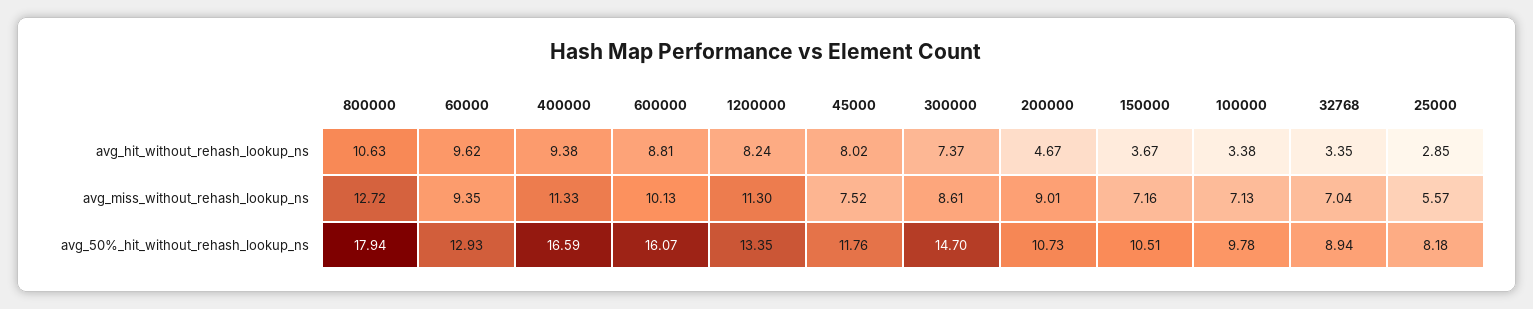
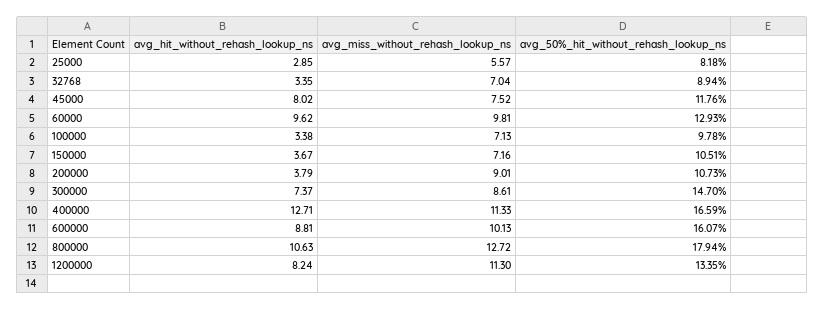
  {
    "800000": {
      "avg_hit_without_rehash_lookup_ns": 10.63,
      "avg_miss_without_rehash_lookup_ns": 12.72,
      "avg_50%_hit_without_rehash_lookup_ns": 17.94
    },
    "60000": {
      "avg_hit_without_rehash_lookup_ns": 9.62,
-     "avg_miss_without_rehash_lookup_ns": 9.35,
+     "avg_miss_without_rehash_lookup_ns": 9.81,
      "avg_50%_hit_without_rehash_lookup_ns": 12.93
    },
    "400000": {
-     "avg_hit_without_rehash_lookup_ns": 9.38,
+     "avg_hit_without_rehash_lookup_ns": 12.71,
      "avg_miss_without_rehash_lookup_ns": 11.33,
      "avg_50%_hit_without_rehash_lookup_ns": 16.59
    },
    "600000": {
      "avg_hit_without_rehash_lookup_ns": 8.81,
      "avg_miss_without_rehash_lookup_ns": 10.13,
      "avg_50%_hit_without_rehash_lookup_ns": 16.07
    },
    "1200000": {
      "avg_hit_without_rehash_lookup_ns": 8.24,
      "avg_miss_without_rehash_lookup_ns": 11.3,
      "avg_50%_hit_without_rehash_lookup_ns": 13.35
    },
    "45000": {
      "avg_hit_without_rehash_lookup_ns": 8.02,
      "avg_miss_without_rehash_lookup_ns": 7.52,
      "avg_50%_hit_without_rehash_lookup_ns": 11.76
    },
    "300000": {
      "avg_hit_without_rehash_lookup_ns": 7.37,
      "avg_miss_without_rehash_lookup_ns": 8.61,
      "avg_50%_hit_without_rehash_lookup_ns": 14.7
    },
    "200000": {
-     "avg_hit_without_rehash_lookup_ns": 4.67,
+     "avg_hit_without_rehash_lookup_ns": 3.79,
      "avg_miss_without_rehash_lookup_ns": 9.01,
      "avg_50%_hit_without_rehash_lookup_ns": 10.73
    },
    "150000": {
      "avg_hit_without_rehash_lookup_ns": 3.67,
      "avg_miss_without_rehash_lookup_ns": 7.16,
      "avg_50%_hit_without_rehash_lookup_ns": 10.51
    },
    "100000": {
      "avg_hit_without_rehash_lookup_ns": 3.38,
      "avg_miss_without_rehash_lookup_ns": 7.13,
      "avg_50%_hit_without_rehash_lookup_ns": 9.78
    },
    "32768": {
      "avg_hit_without_rehash_lookup_ns": 3.35,
      "avg_miss_without_rehash_lookup_ns": 7.04,
      "avg_50%_hit_without_rehash_lookup_ns": 8.94
    },
    "25000": {
      "avg_hit_without_rehash_lookup_ns": 2.85,
      "avg_miss_without_rehash_lookup_ns": 5.57,
      "avg_50%_hit_without_rehash_lookup_ns": 8.18
    }
  }

